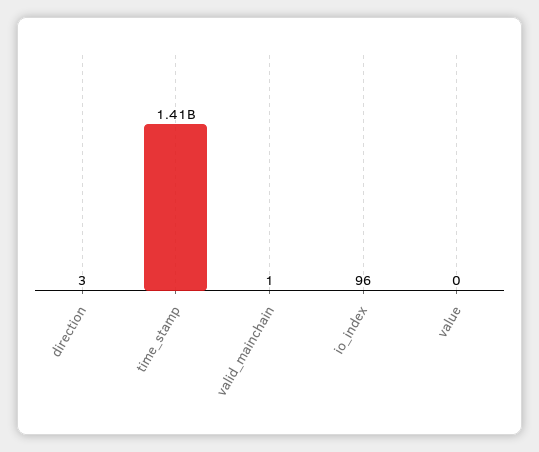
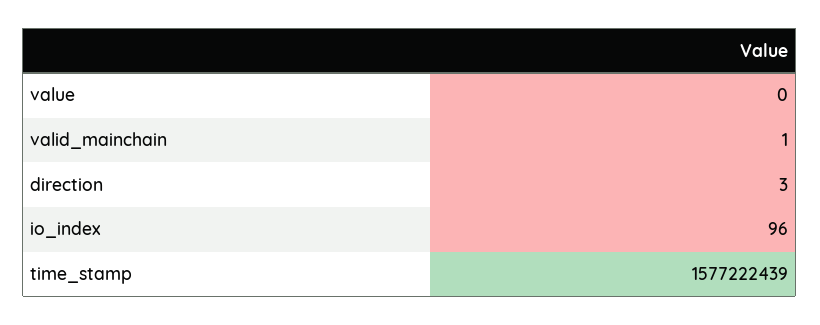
  {
    "direction": 3,
-   "time_stamp": 1410000000,
+   "time_stamp": 1577222439,
    "valid_mainchain": 1,
    "io_index": 96,
    "value": 0
  }

